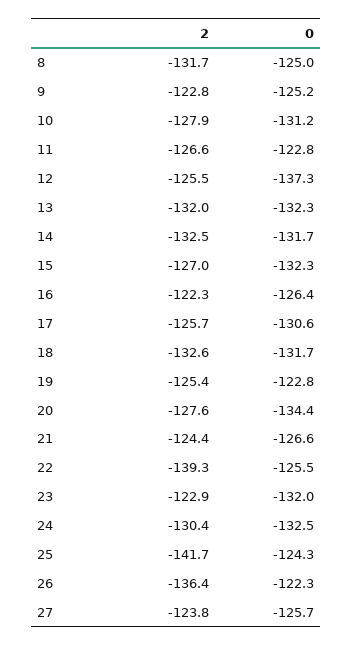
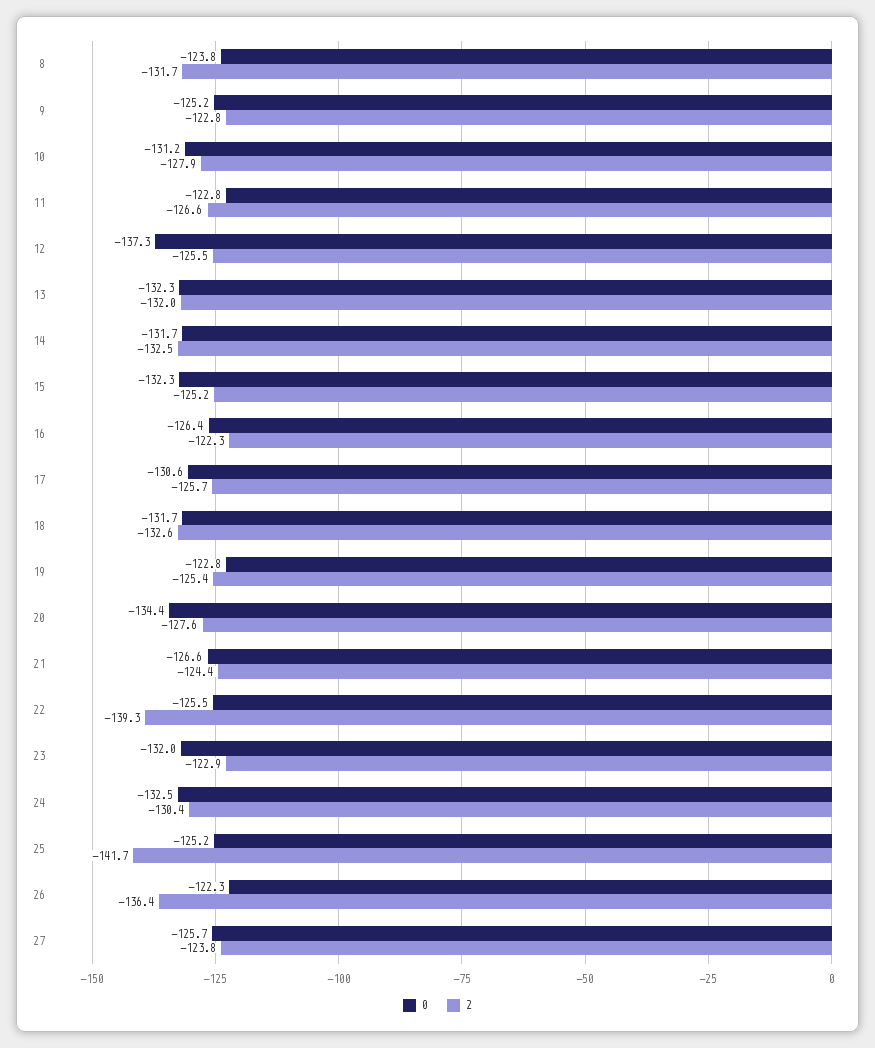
  {
    "2": {
      "8": -131.7,
      "9": -122.8,
      "10": -127.9,
      "11": -126.6,
      "12": -125.5,
      "13": -132,
      "14": -132.5,
-     "15": -127,
+     "15": -125.2,
      "16": -122.3,
      "17": -125.7,
      "18": -132.6,
      "19": -125.4,
      "20": -127.6,
      "21": -124.4,
      "22": -139.3,
      "23": -122.9,
      "24": -130.4,
      "25": -141.7,
      "26": -136.4,
      "27": -123.8
    },
    "0": {
-     "8": -125,
+     "8": -123.8,
      "9": -125.2,
      "10": -131.2,
      "11": -122.8,
      "12": -137.3,
      "13": -132.3,
      "14": -131.7,
      "15": -132.3,
      "16": -126.4,
      "17": -130.6,
      "18": -131.7,
      "19": -122.8,
      "20": -134.4,
      "21": -126.6,
      "22": -125.5,
      "23": -132,
      "24": -132.5,
-     "25": -124.3,
+     "25": -125.2,
      "26": -122.3,
      "27": -125.7
    }
  }

